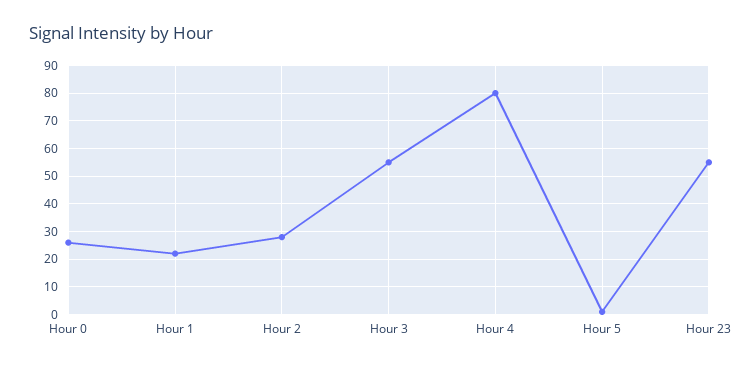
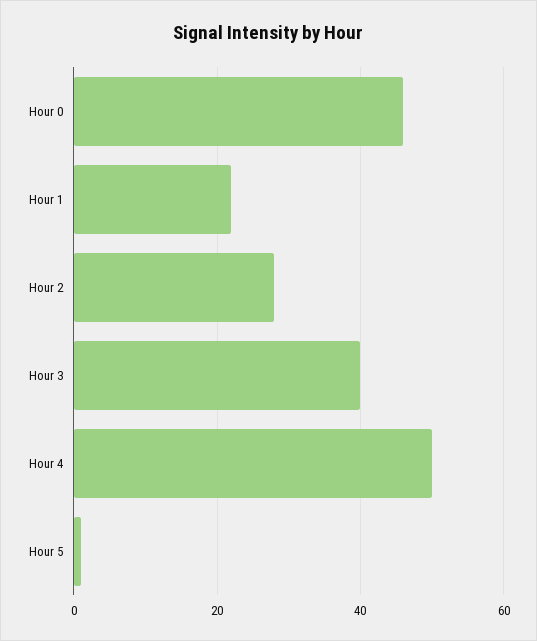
  {
-   "Hour 0": 25,
+   "Hour 0": 45,
    "Hour 1": 20,
    "Hour 2": 30,
-   "Hour 3": 55,
+   "Hour 3": 40,
-   "Hour 4": 80,
+   "Hour 4": 50,
-   "Hour 5": 0,
+   "Hour 5": 0
-   "Hour 23": 55
  }

